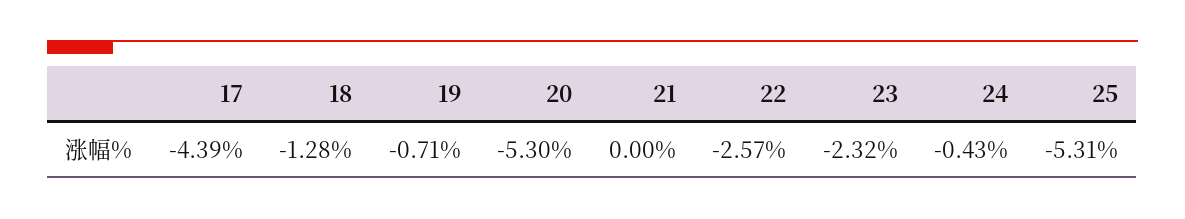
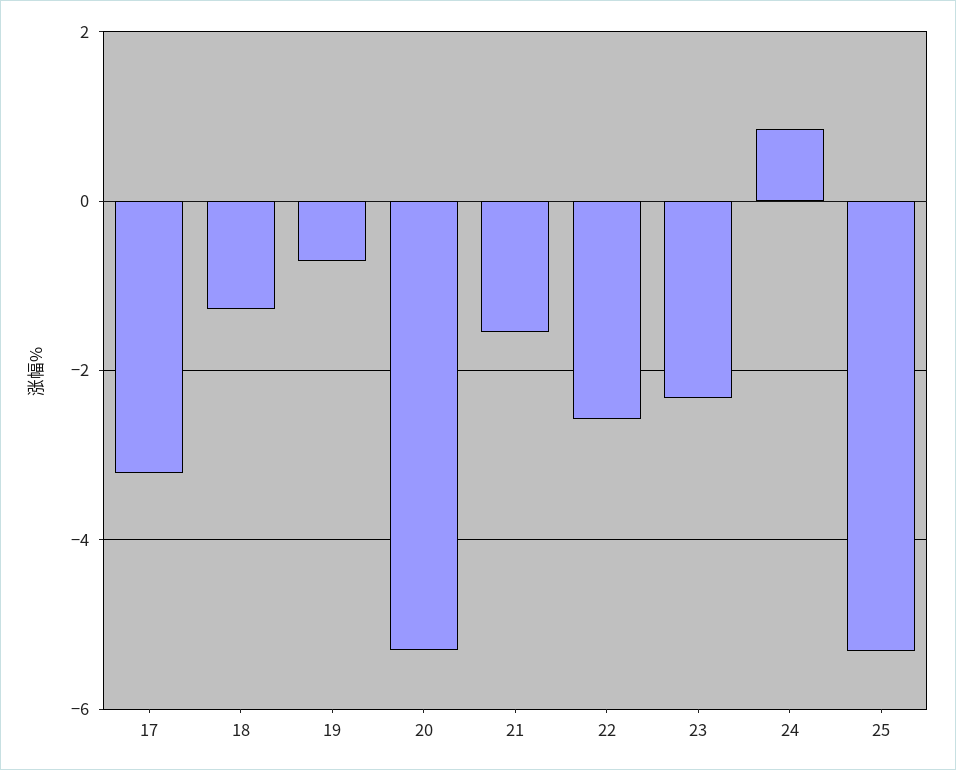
  {
-   "17": -4.39,
+   "17": -3.2,
    "18": -1.28,
    "19": -0.71,
    "20": -5.3,
-   "21": 0,
+   "21": -1.6,
    "22": -2.57,
    "23": -2.32,
-   "24": -0.43,
+   "24": 0.8,
    "25": -5.31
  }

